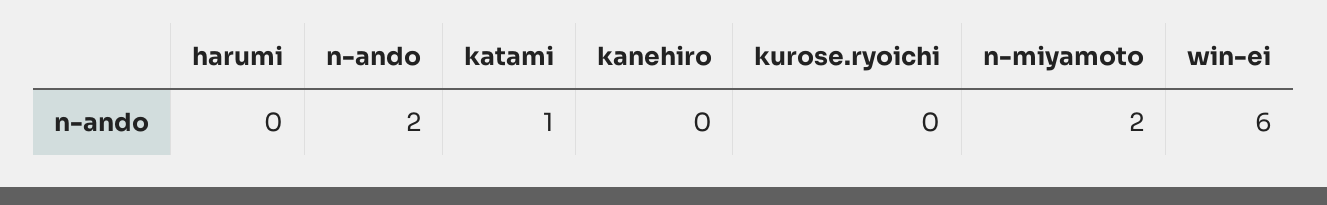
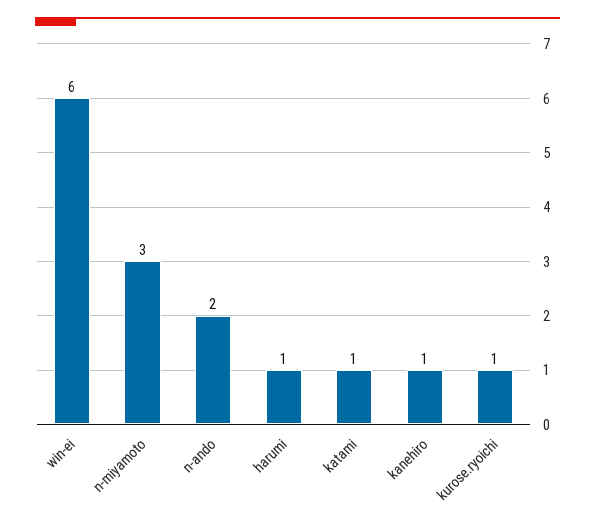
  {
-   "harumi": 0,
+   "harumi": 1,
    "n-ando": 2,
    "katami": 1,
-   "kanehiro": 0,
+   "kanehiro": 1,
-   "kurose.ryoichi": 0,
+   "kurose.ryoichi": 1,
-   "n-miyamoto": 2,
+   "n-miyamoto": 3,
    "win-ei": 6
  }

